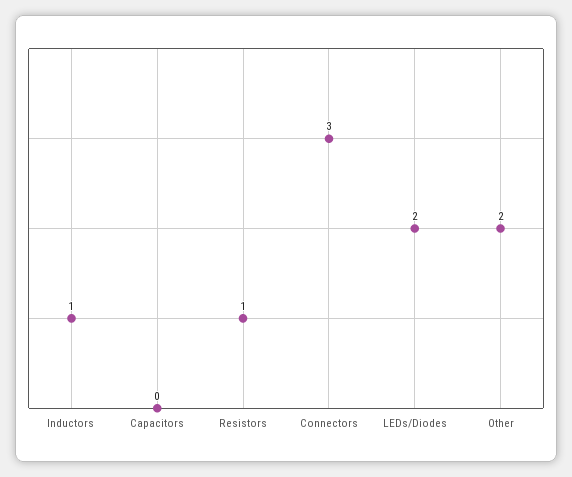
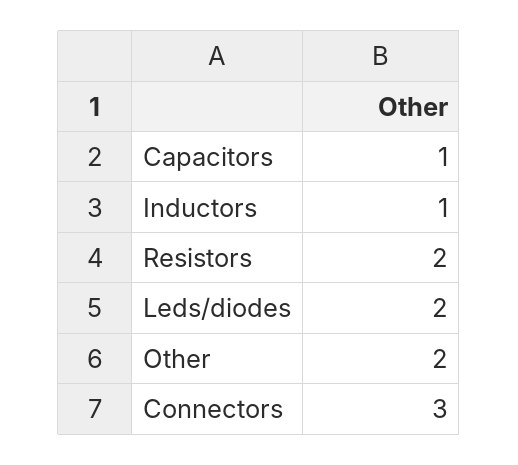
  {
    "Inductors": 1,
-   "Capacitors": 0,
+   "Capacitors": 1,
-   "Resistors": 1,
+   "Resistors": 2,
    "Connectors": 3,
    "LEDs/Diodes": 2,
    "Other": 2
  }

